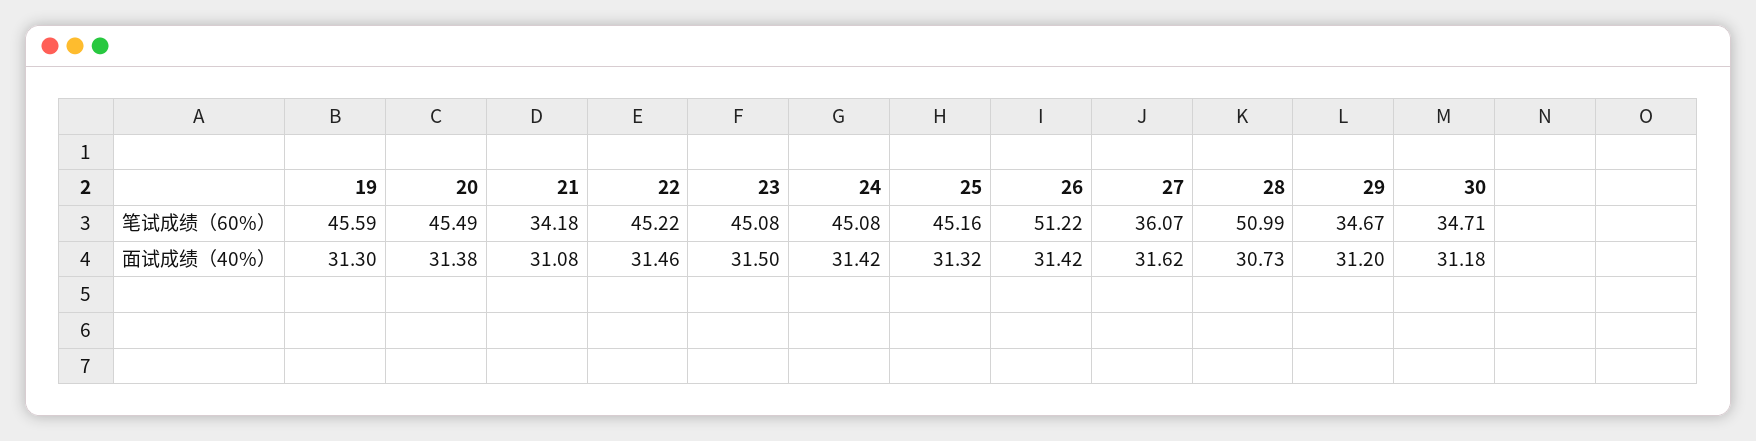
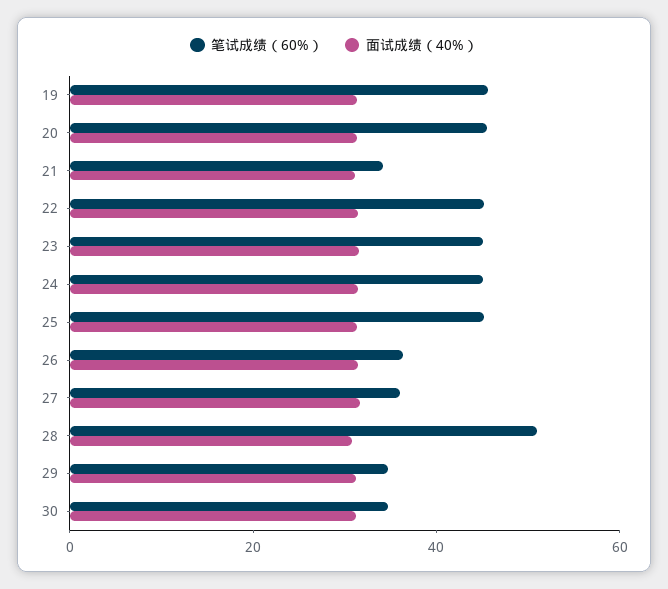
  {
    "笔试成绩（60%）": {
      "19": 45.59,
      "20": 45.49,
      "21": 34.18,
      "22": 45.22,
      "23": 45.08,
      "24": 45.08,
      "25": 45.16,
-     "26": 51.22,
+     "26": 35,
      "27": 36.07,
      "28": 50.99,
      "29": 34.67,
      "30": 34.71
    },
    "面试成绩（40%）": {
      "19": 31.3,
      "20": 31.38,
      "21": 31.08,
      "22": 31.46,
      "23": 31.5,
      "24": 31.42,
      "25": 31.32,
      "26": 31.42,
      "27": 31.62,
      "28": 30.73,
      "29": 31.2,
      "30": 31.18
    }
  }

